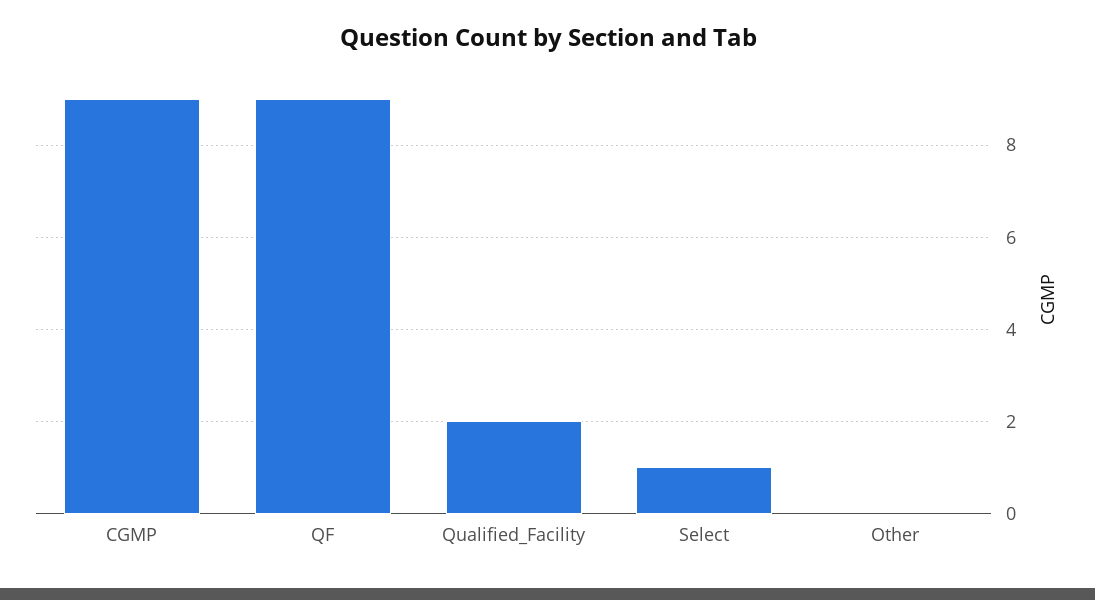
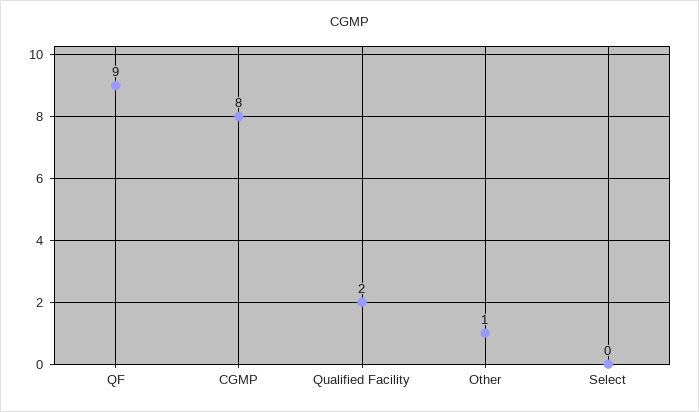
  {
-   "CGMP": 9,
+   "CGMP": 8,
    "QF": 9,
    "Qualified_Facility": 2,
-   "Select": 1,
+   "Select": 0,
-   "Other": 0
+   "Other": 1
  }

